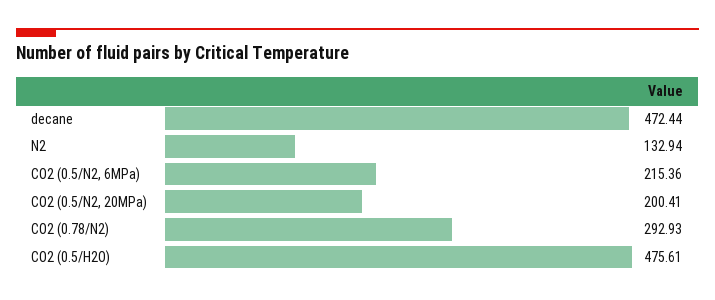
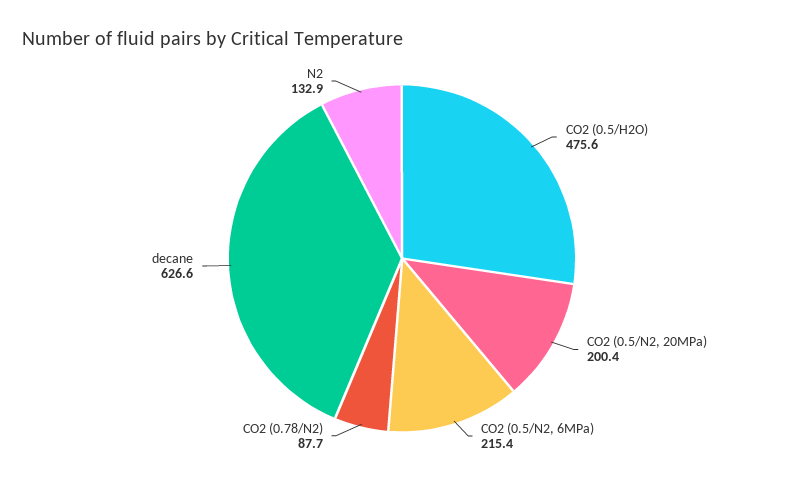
  {
-   "decane": 472.44,
+   "decane": 626.6,
    "N2": 132.94,
    "CO2 (0.5/N2, 6MPa)": 215.36,
    "CO2 (0.5/N2, 20MPa)": 200.41,
-   "CO2 (0.78/N2)": 292.93,
+   "CO2 (0.78/N2)": 87.7,
    "CO2 (0.5/H2O)": 475.61
  }

